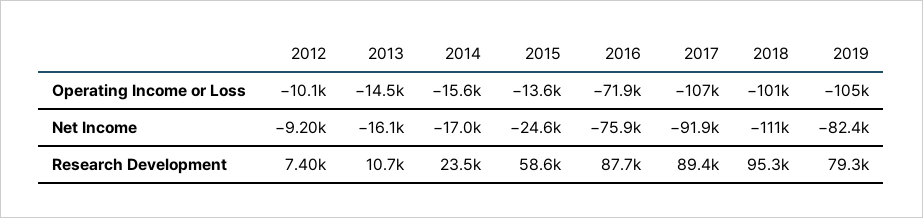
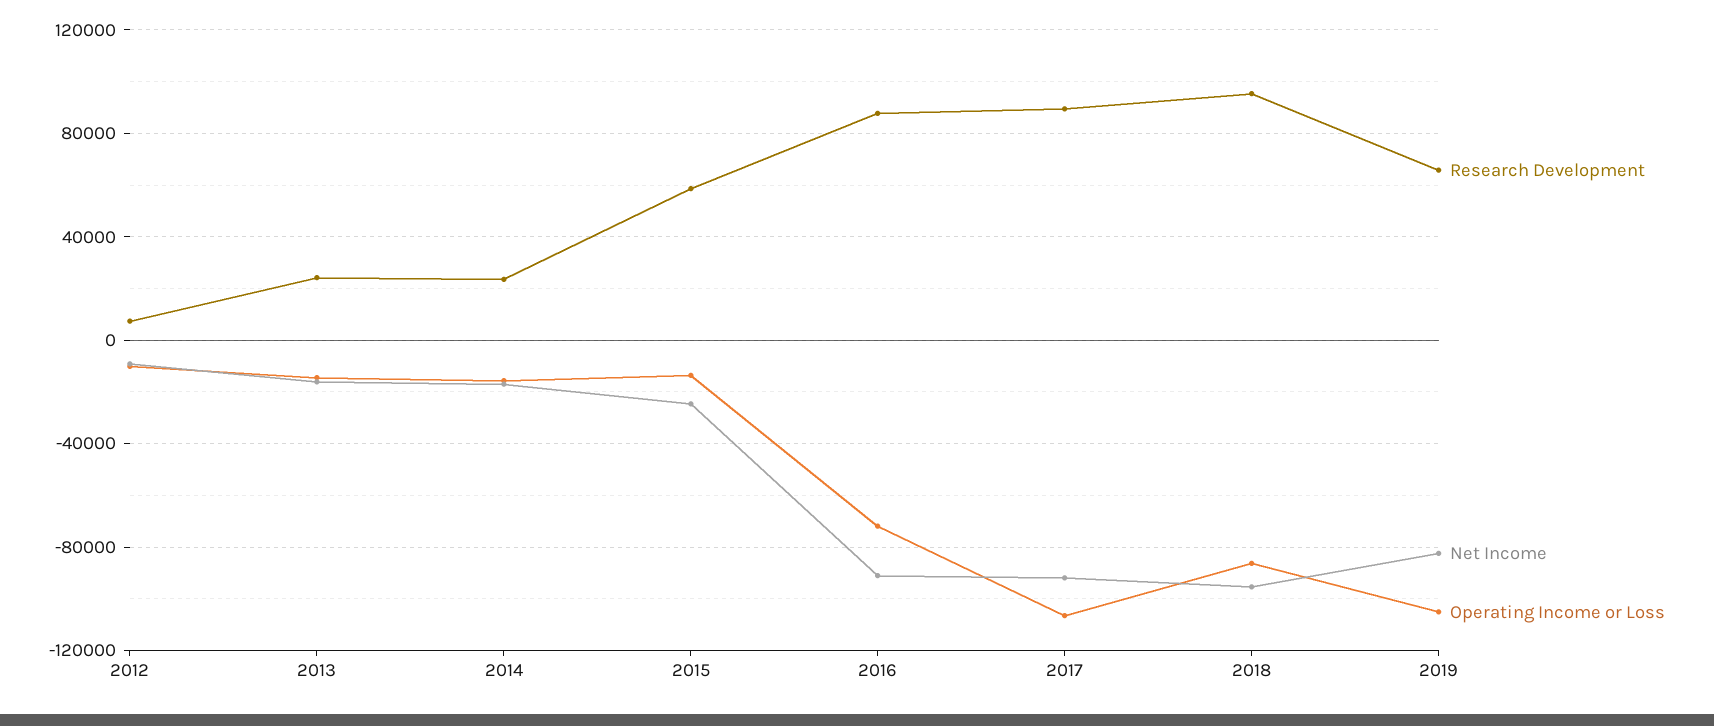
  {
    "Operating Income or Loss": {
      "2012": -10100,
      "2013": -14500,
      "2014": -15600,
      "2015": -13600,
      "2016": -71900,
      "2017": -107000,
-     "2018": -101000,
+     "2018": -85000,
      "2019": -105000
    },
    "Net Income": {
      "2012": -9200,
      "2013": -16100,
      "2014": -17000,
      "2015": -24600,
-     "2016": -75900,
+     "2016": -90000,
      "2017": -91900,
-     "2018": -111000,
+     "2018": -95000,
      "2019": -82400
    },
    "Research Development": {
      "2012": 7400,
-     "2013": 10700,
+     "2013": 25000,
      "2014": 23500,
      "2015": 58600,
      "2016": 87700,
      "2017": 89400,
      "2018": 95300,
-     "2019": 79300
+     "2019": 65000
    }
  }

